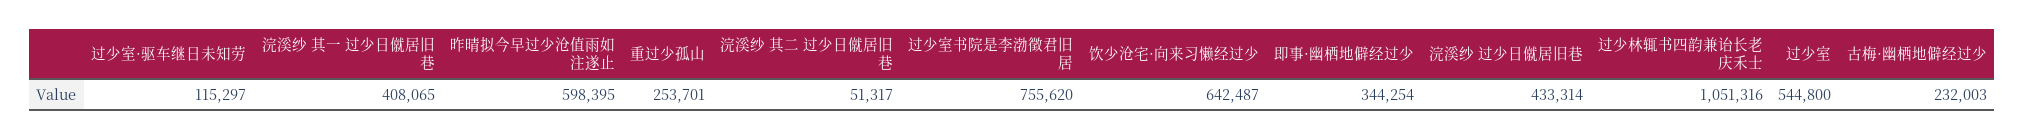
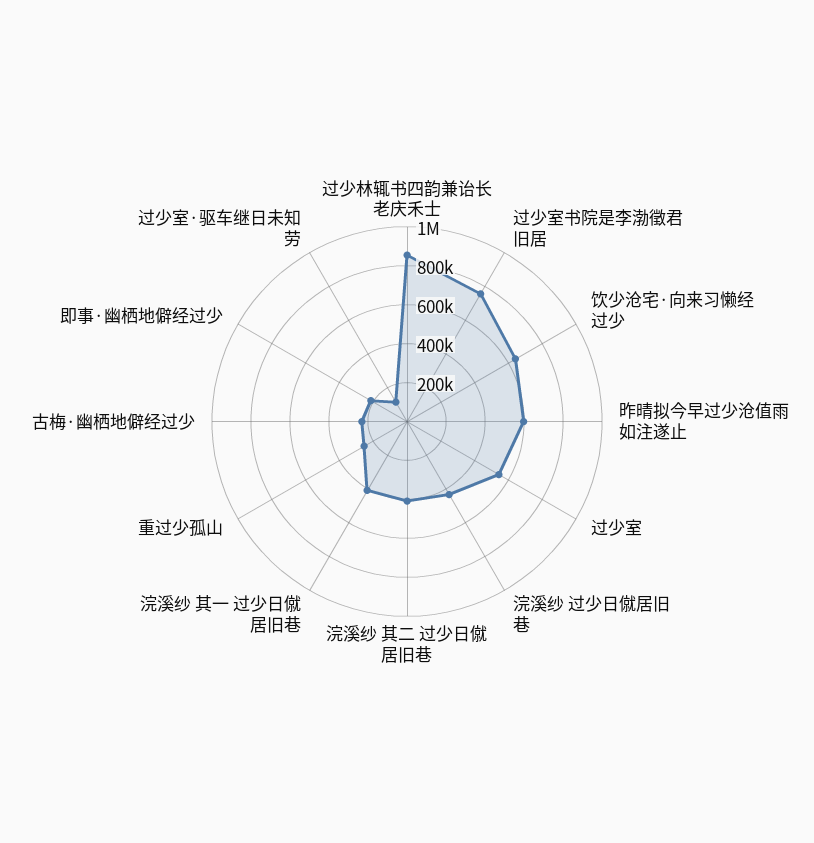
  {
    "过少室·驱车继日未知劳": 115297,
    "浣溪纱 其一 过少日僦居旧巷": 408065,
    "昨晴拟今早过少沧值雨如注遂止": 598395,
    "重过少孤山": 253701,
-   "浣溪纱 其二 过少日僦居旧巷": 51317,
+   "浣溪纱 其二 过少日僦居旧巷": 400000,
    "过少室书院是李渤徵君旧居": 755620,
    "饮少沧宅·向来习懒经过少": 642487,
-   "即事·幽栖地僻经过少": 344254,
+   "即事·幽栖地僻经过少": 200000,
    "浣溪纱 过少日僦居旧巷": 433314,
-   "过少林辄书四韵兼诒长老庆禾士": 1051316,
+   "过少林辄书四韵兼诒长老庆禾士": 850000,
    "过少室": 544800,
    "古梅·幽栖地僻经过少": 232003
  }

